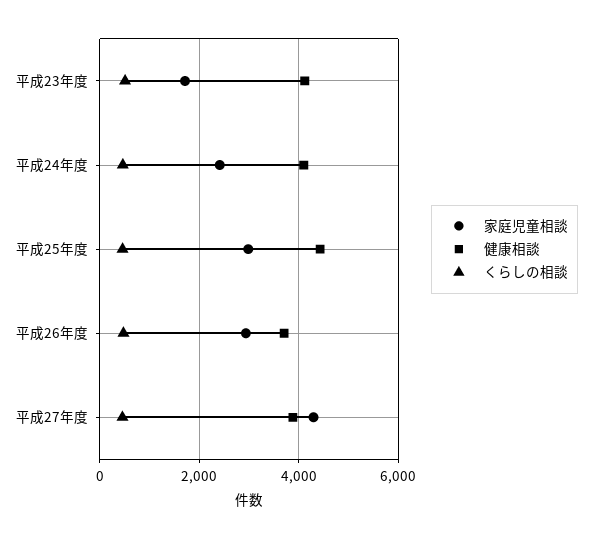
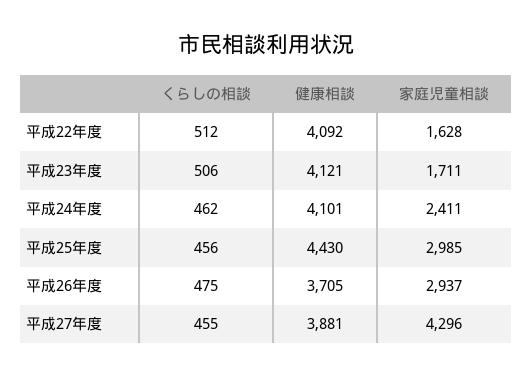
  {
    "家庭児童相談": {
      "平成23年度": 1711,
      "平成24年度": 2411,
      "平成25年度": 2985,
      "平成26年度": 2937,
-     "平成27年度": 4296
+     "平成27年度": 4296,
+     "平成22年度": 1628
    },
    "健康相談": {
      "平成23年度": 4121,
      "平成24年度": 4101,
      "平成25年度": 4430,
      "平成26年度": 3705,
-     "平成27年度": 3881
+     "平成27年度": 3881,
+     "平成22年度": 4092
    },
    "くらしの相談": {
      "平成23年度": 506,
      "平成24年度": 462,
      "平成25年度": 456,
      "平成26年度": 475,
-     "平成27年度": 455
+     "平成27年度": 455,
+     "平成22年度": 512
    }
  }

